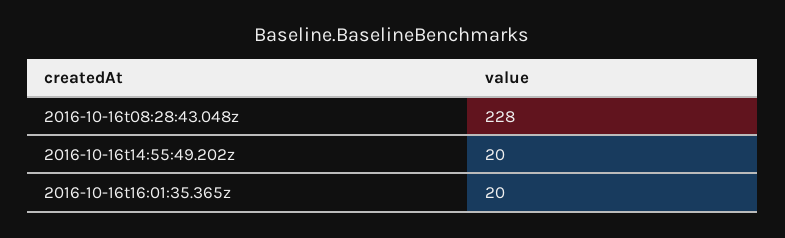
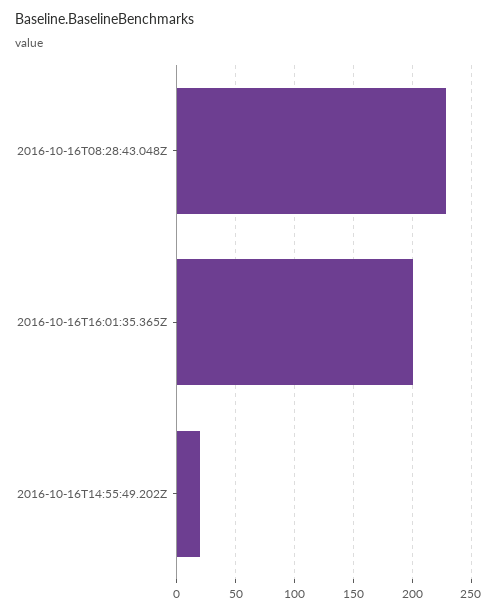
  {
    "2016-10-16t08:28:43.048z": 228,
    "2016-10-16t14:55:49.202z": 20,
-   "2016-10-16t16:01:35.365z": 20
+   "2016-10-16t16:01:35.365z": 200
  }

